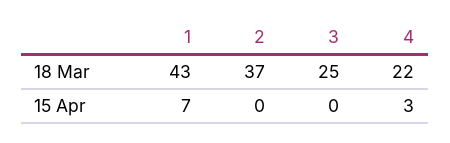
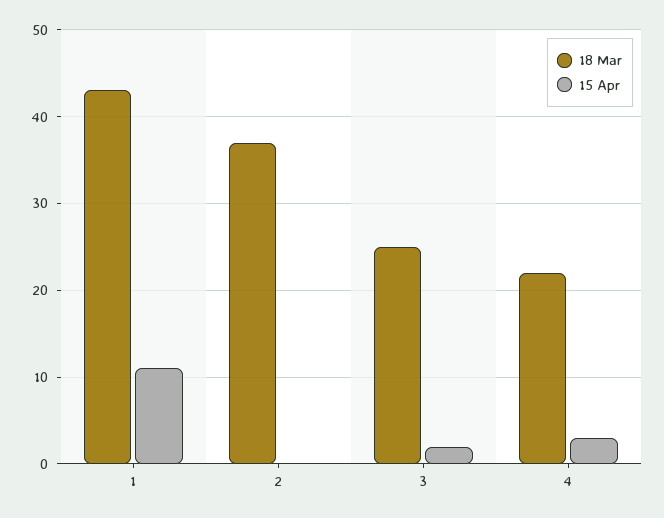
  {
    "18 Mar": {
      "1": 43,
      "2": 37,
      "3": 25,
      "4": 22
    },
    "15 Apr": {
-     "1": 7,
+     "1": 11,
      "2": 0,
-     "3": 0,
+     "3": 2,
      "4": 3
    }
  }

